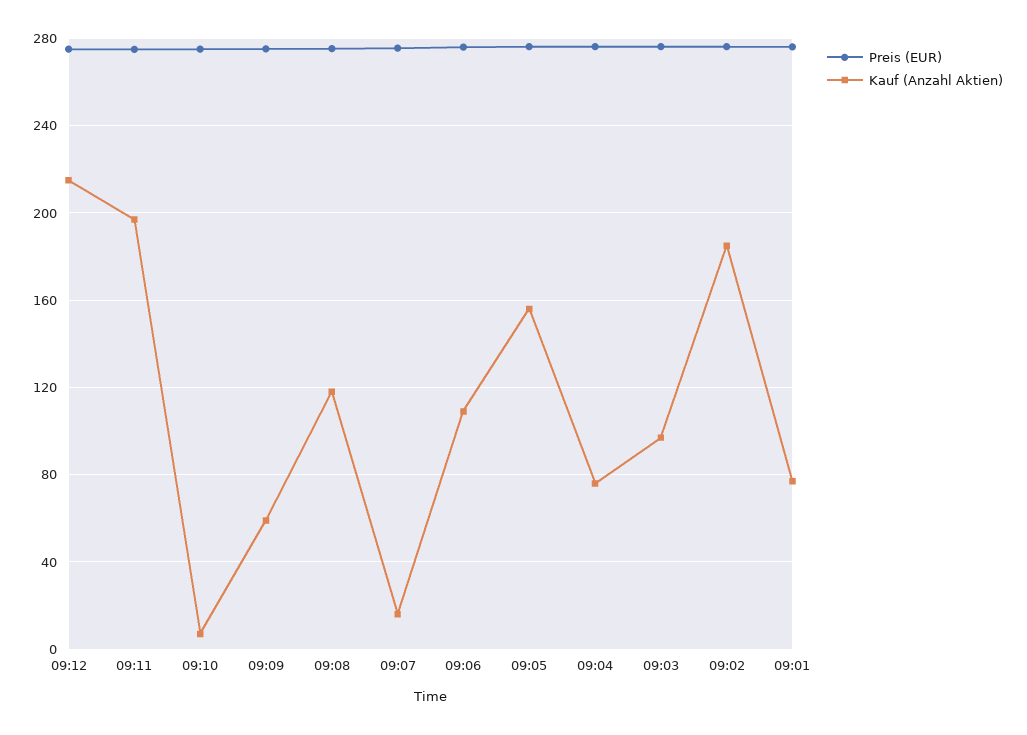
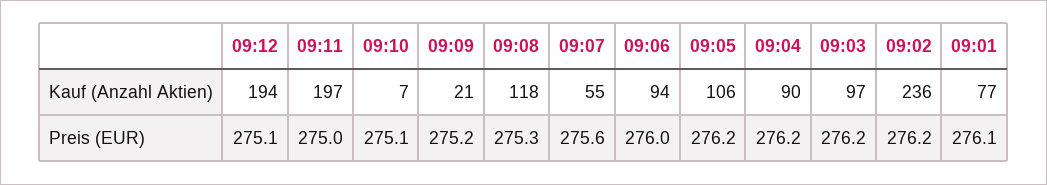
  {
    "Preis (EUR)": {
      "09:12": 275.1,
      "09:11": 275,
      "09:10": 275.1,
      "09:09": 275.2,
      "09:08": 275.3,
      "09:07": 275.6,
      "09:06": 276,
      "09:05": 276.2,
      "09:04": 276.2,
      "09:03": 276.2,
      "09:02": 276.2,
      "09:01": 276.1
    },
    "Kauf (Anzahl Aktien)": {
-     "09:12": 215,
+     "09:12": 194,
      "09:11": 197,
      "09:10": 7,
-     "09:09": 60,
+     "09:09": 21,
      "09:08": 118,
-     "09:07": 15,
+     "09:07": 55,
-     "09:06": 110,
+     "09:06": 94,
-     "09:05": 155,
+     "09:05": 106,
-     "09:04": 75,
+     "09:04": 90,
      "09:03": 97,
-     "09:02": 185,
+     "09:02": 236,
      "09:01": 77
    }
  }

